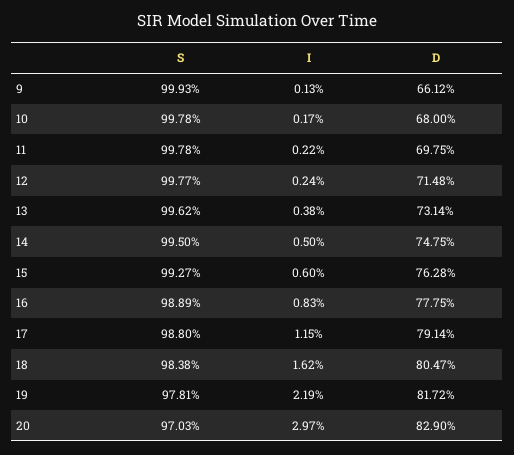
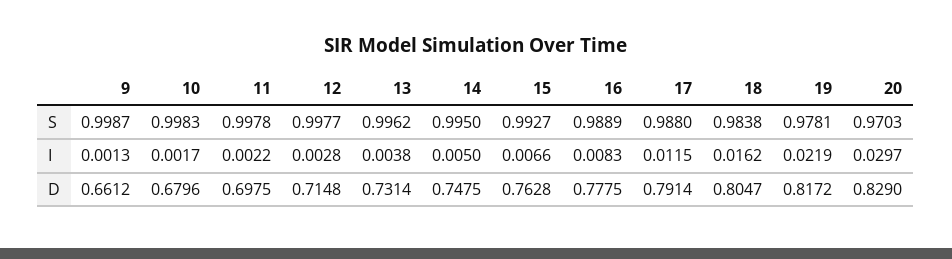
  {
    "S": {
-     "9": 0.9993,
+     "9": 0.9987,
-     "10": 0.9978,
+     "10": 0.9983,
      "11": 0.9978,
      "12": 0.9977,
      "13": 0.9962,
      "14": 0.995,
      "15": 0.9927,
      "16": 0.9889,
      "17": 0.988,
      "18": 0.9838,
      "19": 0.9781,
      "20": 0.9703
    },
    "I": {
      "9": 0.0013,
      "10": 0.0017,
      "11": 0.0022,
-     "12": 0.0024,
+     "12": 0.0028,
      "13": 0.0038,
      "14": 0.005,
-     "15": 0.006,
+     "15": 0.0066,
      "16": 0.0083,
      "17": 0.0115,
      "18": 0.0162,
      "19": 0.0219,
      "20": 0.0297
    },
    "D": {
      "9": 0.6612,
-     "10": 0.68,
+     "10": 0.6796,
      "11": 0.6975,
      "12": 0.7148,
      "13": 0.7314,
      "14": 0.7475,
      "15": 0.7628,
      "16": 0.7775,
      "17": 0.7914,
      "18": 0.8047,
      "19": 0.8172,
      "20": 0.829
    }
  }

